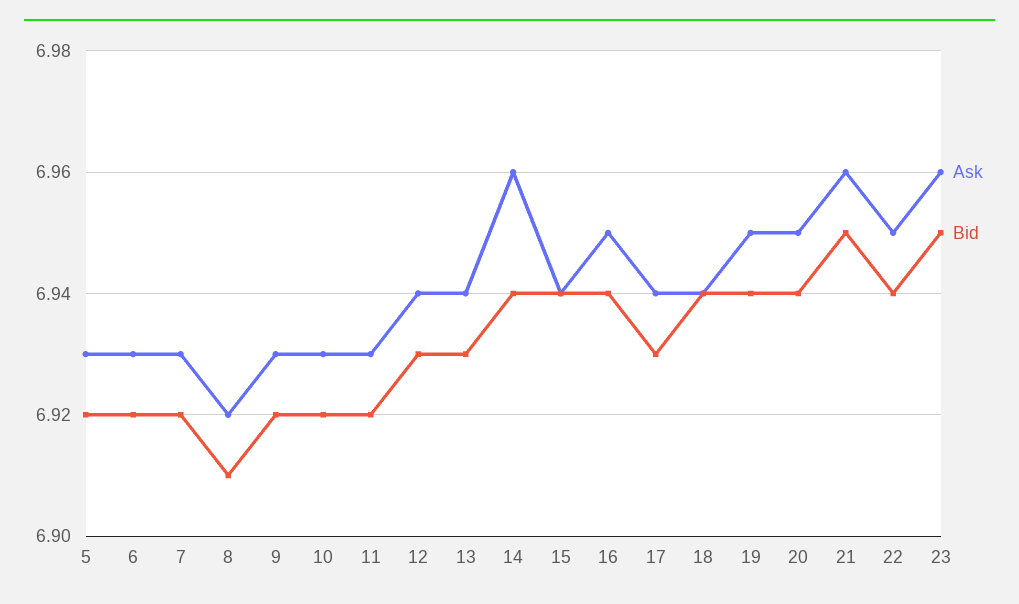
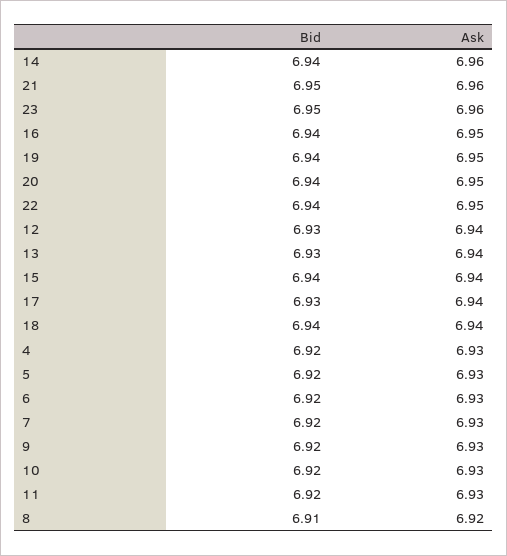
  {
    "Ask": {
      "5": 6.93,
      "6": 6.93,
      "7": 6.93,
      "8": 6.92,
      "9": 6.93,
      "10": 6.93,
      "11": 6.93,
      "12": 6.94,
      "13": 6.94,
      "14": 6.96,
      "15": 6.94,
      "16": 6.95,
      "17": 6.94,
      "18": 6.94,
      "19": 6.95,
      "20": 6.95,
      "21": 6.96,
      "22": 6.95,
-     "23": 6.96
+     "23": 6.96,
+     "4": 6.93
    },
    "Bid": {
      "5": 6.92,
      "6": 6.92,
      "7": 6.92,
      "8": 6.91,
      "9": 6.92,
      "10": 6.92,
      "11": 6.92,
      "12": 6.93,
      "13": 6.93,
      "14": 6.94,
      "15": 6.94,
      "16": 6.94,
      "17": 6.93,
      "18": 6.94,
      "19": 6.94,
      "20": 6.94,
      "21": 6.95,
      "22": 6.94,
-     "23": 6.95
+     "23": 6.95,
+     "4": 6.92
    }
  }

